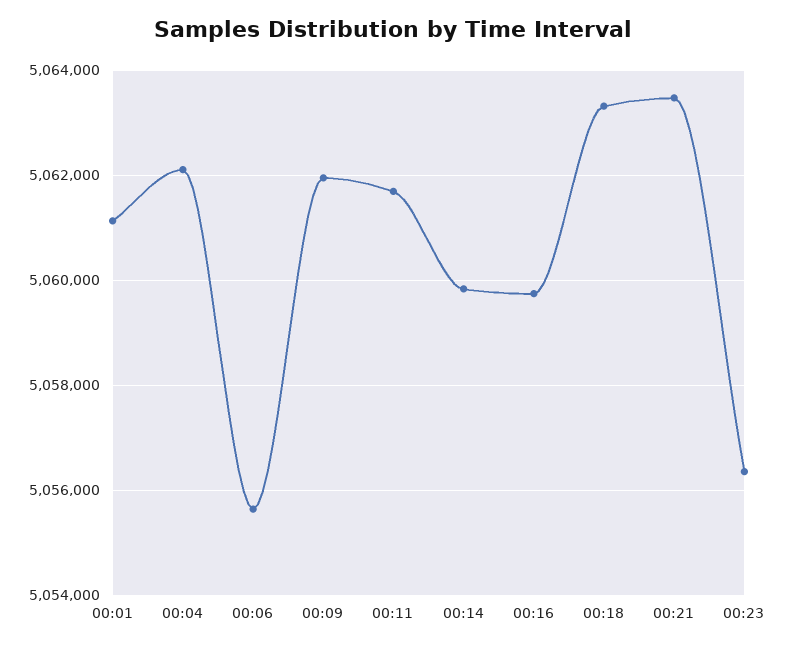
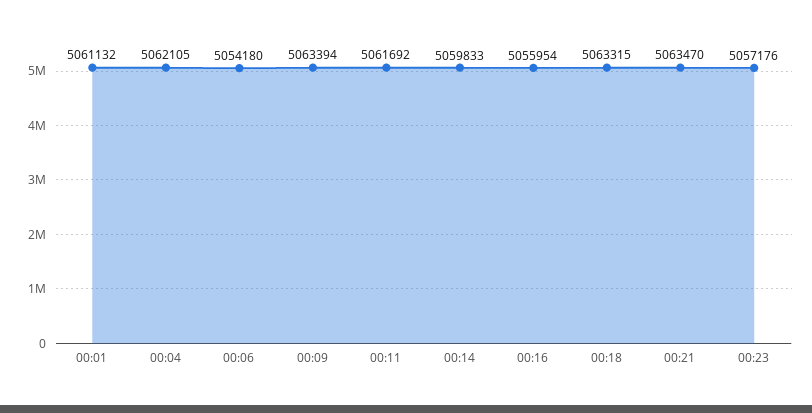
  {
    "00:01": 5061132,
    "00:04": 5062105,
-   "00:06": 5055600,
+   "00:06": 5054180,
-   "00:09": 5062000,
+   "00:09": 5063394,
    "00:11": 5061692,
    "00:14": 5059833,
-   "00:16": 5059800,
+   "00:16": 5055954,
    "00:18": 5063315,
    "00:21": 5063470,
-   "00:23": 5056400
+   "00:23": 5057176
  }

